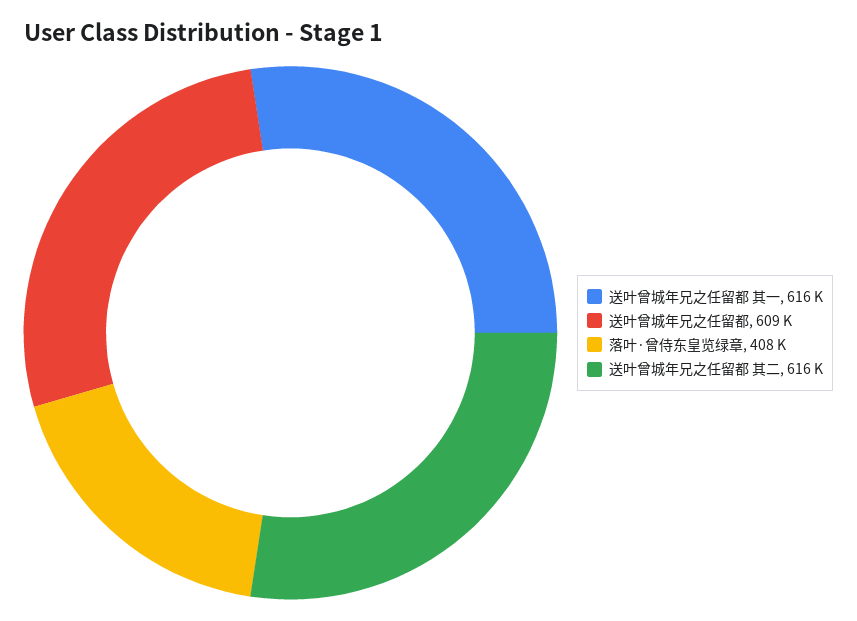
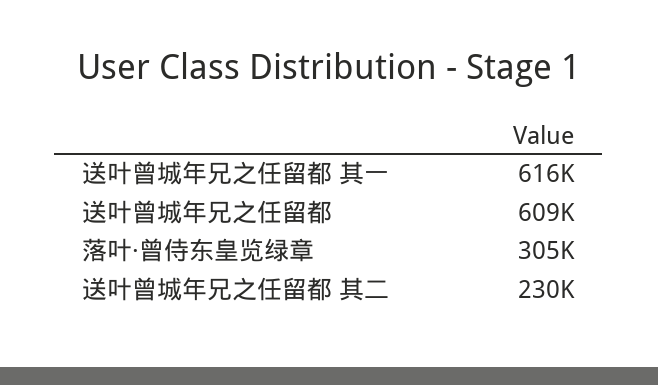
  {
    "送叶曾城年兄之任留都 其一": 616000,
    "送叶曾城年兄之任留都": 609000,
-   "落叶·曾侍东皇览绿章": 408000,
+   "落叶·曾侍东皇览绿章": 305000,
-   "送叶曾城年兄之任留都 其二": 616000
+   "送叶曾城年兄之任留都 其二": 230000
  }

